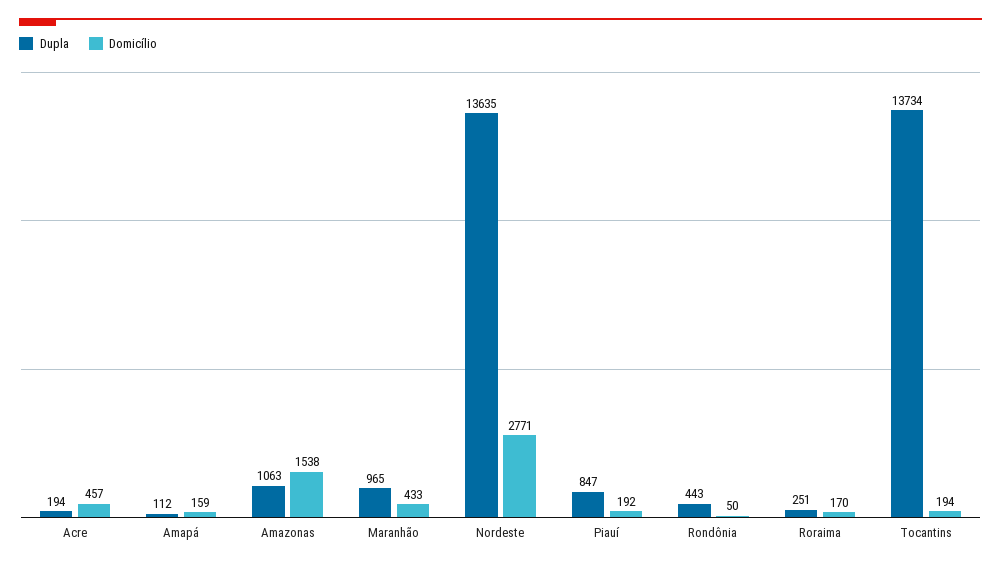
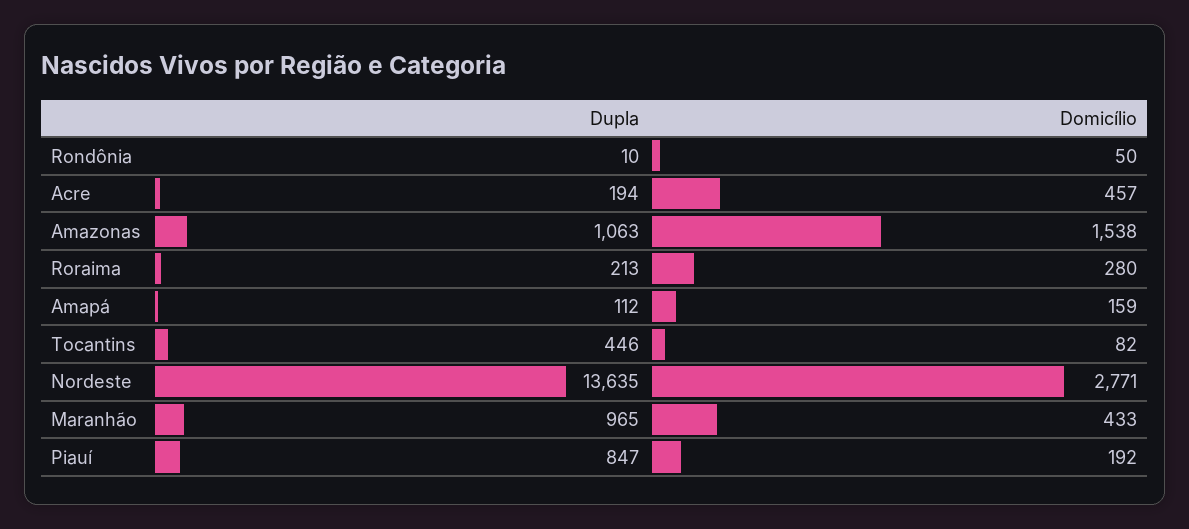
  {
    "Dupla": {
      "Acre": 194,
      "Amapá": 112,
      "Amazonas": 1063,
      "Maranhão": 965,
      "Nordeste": 13635,
      "Piauí": 847,
-     "Rondônia": 443,
+     "Rondônia": 10,
-     "Roraima": 251,
+     "Roraima": 213,
-     "Tocantins": 13734
+     "Tocantins": 446
    },
    "Domicílio": {
      "Acre": 457,
      "Amapá": 159,
      "Amazonas": 1538,
      "Maranhão": 433,
      "Nordeste": 2771,
      "Piauí": 192,
      "Rondônia": 50,
-     "Roraima": 170,
+     "Roraima": 280,
-     "Tocantins": 194
+     "Tocantins": 82
    }
  }

